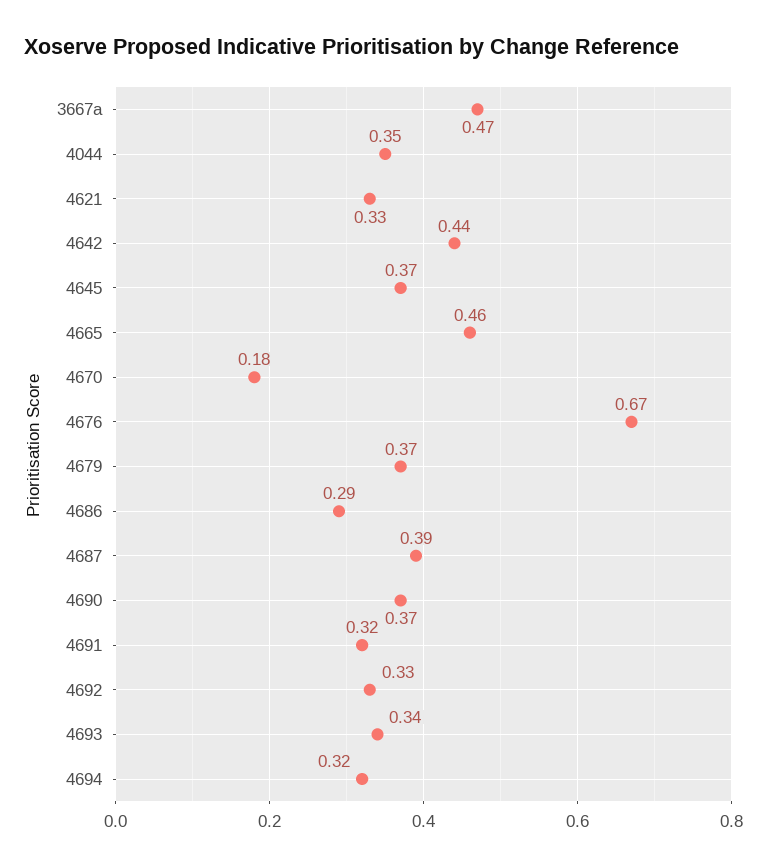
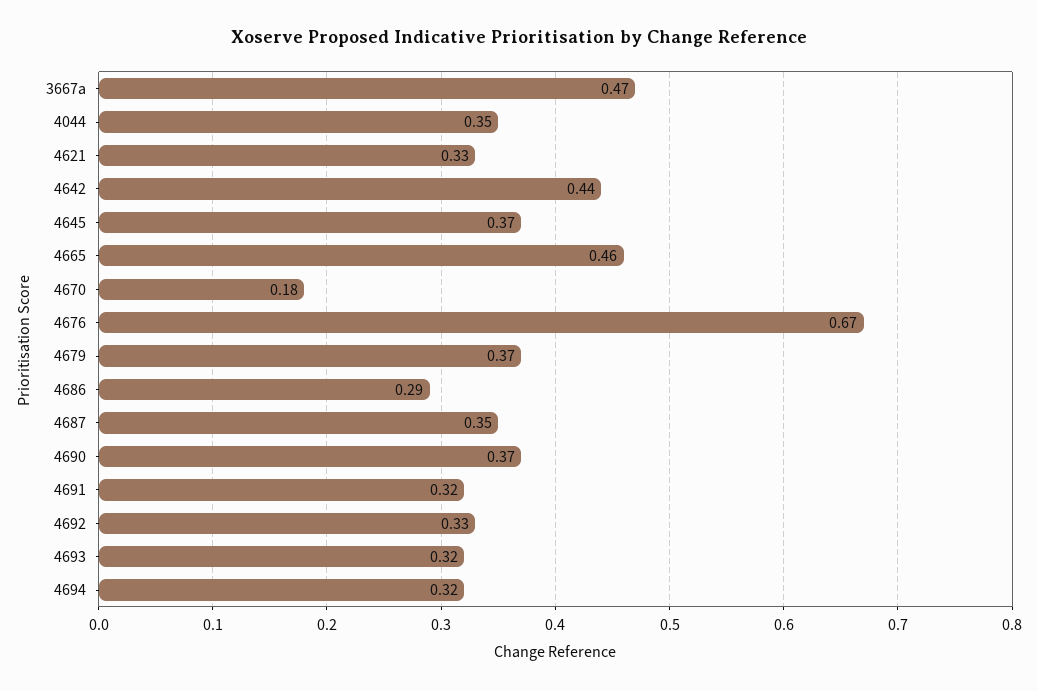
  {
    "3667a": 0.47,
    "4044": 0.35,
    "4621": 0.33,
    "4642": 0.44,
    "4645": 0.37,
    "4665": 0.46,
    "4670": 0.18,
    "4676": 0.67,
    "4679": 0.37,
    "4686": 0.29,
-   "4687": 0.39,
+   "4687": 0.35,
    "4690": 0.37,
    "4691": 0.32,
    "4692": 0.33,
-   "4693": 0.34,
+   "4693": 0.32,
    "4694": 0.32
  }

